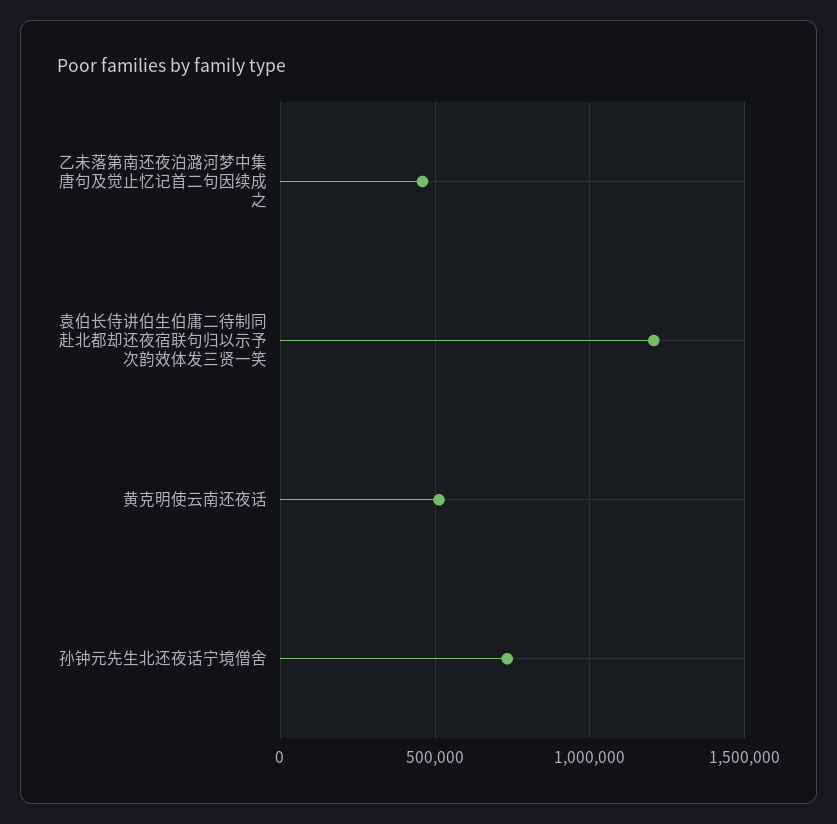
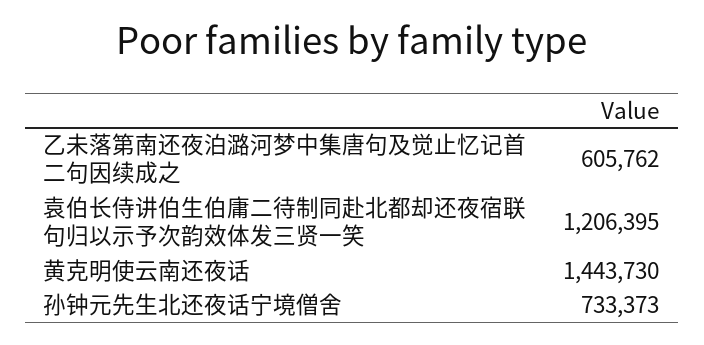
  {
-   "乙未落第南还夜泊潞河梦中集唐句及觉止忆记首二句因续成之": 450000,
+   "乙未落第南还夜泊潞河梦中集唐句及觉止忆记首二句因续成之": 605762,
    "袁伯长侍讲伯生伯庸二待制同赴北都却还夜宿联句归以示予次韵效体发三贤一笑": 1206395,
-   "黄克明使云南还夜话": 500000,
+   "黄克明使云南还夜话": 1443730,
    "孙钟元先生北还夜话宁境僧舍": 733373
  }

